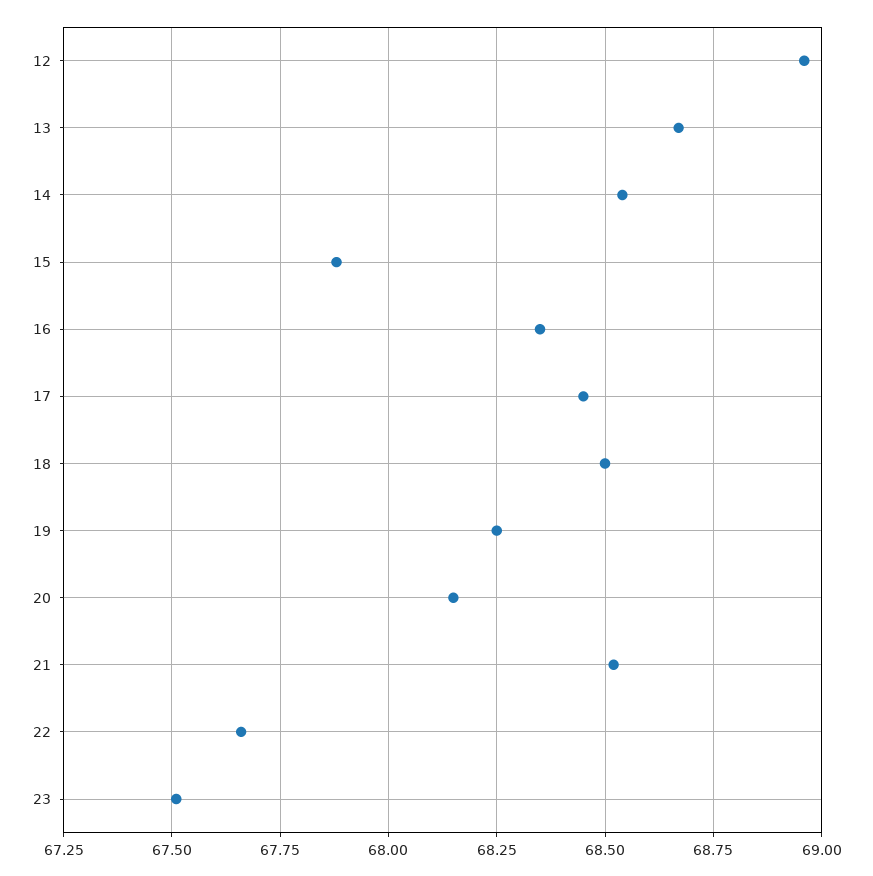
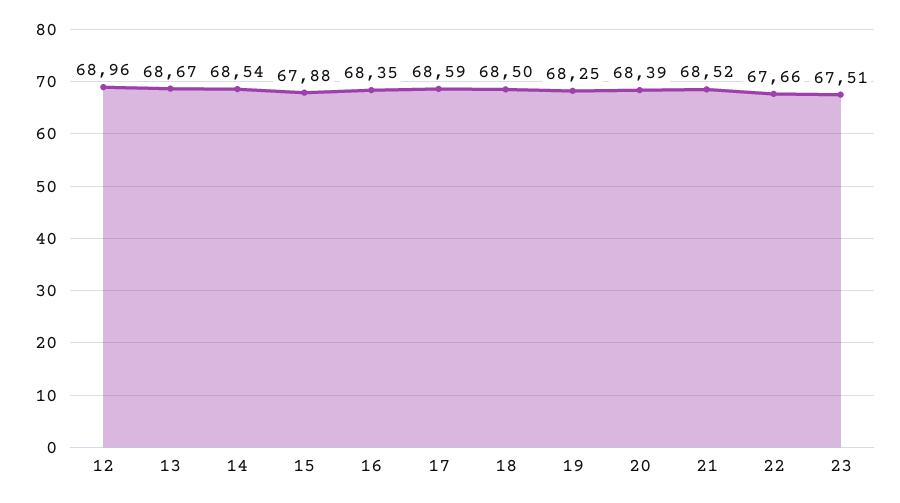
  {
    "12": 68.96,
    "13": 68.67,
    "14": 68.54,
    "15": 67.88,
    "16": 68.35,
-   "17": 68.45,
+   "17": 68.59,
    "18": 68.5,
    "19": 68.25,
-   "20": 68.15,
+   "20": 68.39,
    "21": 68.52,
    "22": 67.66,
    "23": 67.51
  }

